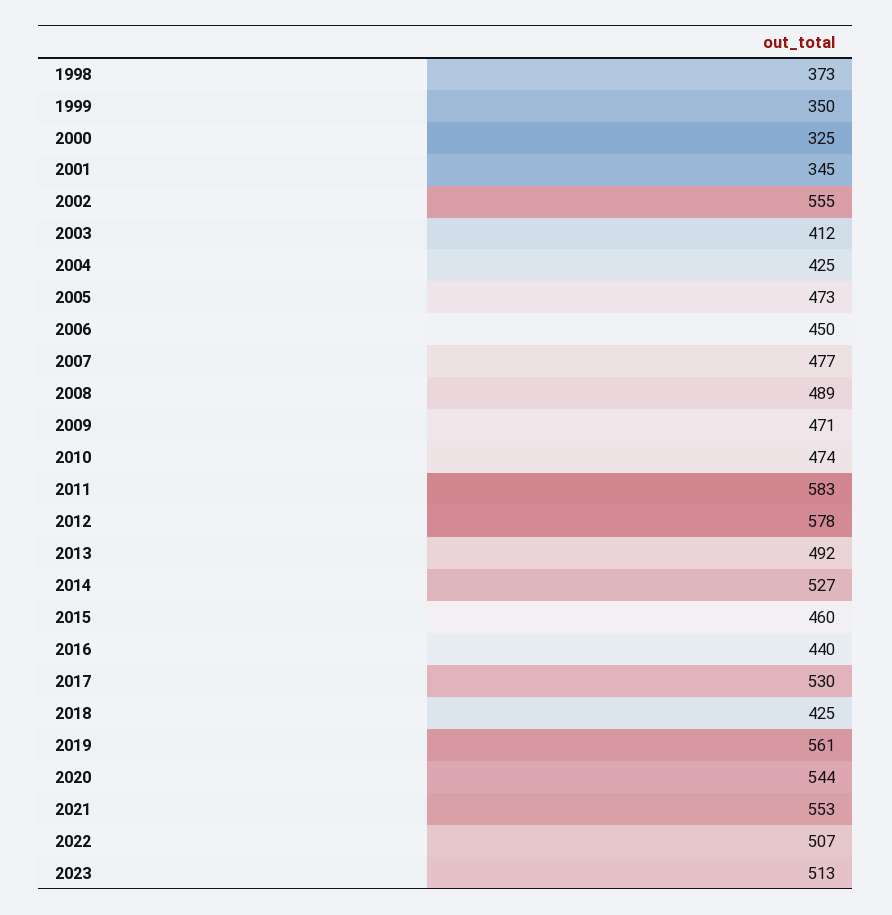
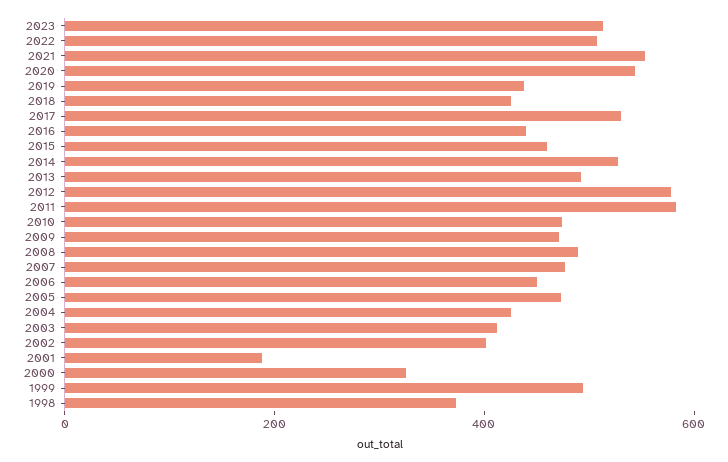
  {
    "1998": 373,
-   "1999": 350,
+   "1999": 500,
    "2000": 325,
-   "2001": 345,
+   "2001": 200,
-   "2002": 555,
+   "2002": 400,
    "2003": 412,
    "2004": 425,
    "2005": 473,
    "2006": 450,
    "2007": 477,
    "2008": 489,
    "2009": 471,
    "2010": 474,
    "2011": 583,
    "2012": 578,
    "2013": 492,
    "2014": 527,
    "2015": 460,
    "2016": 440,
    "2017": 530,
    "2018": 425,
-   "2019": 561,
+   "2019": 450,
    "2020": 544,
    "2021": 553,
    "2022": 507,
    "2023": 513
  }

